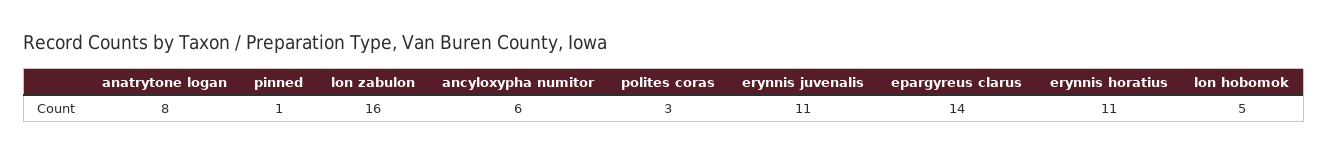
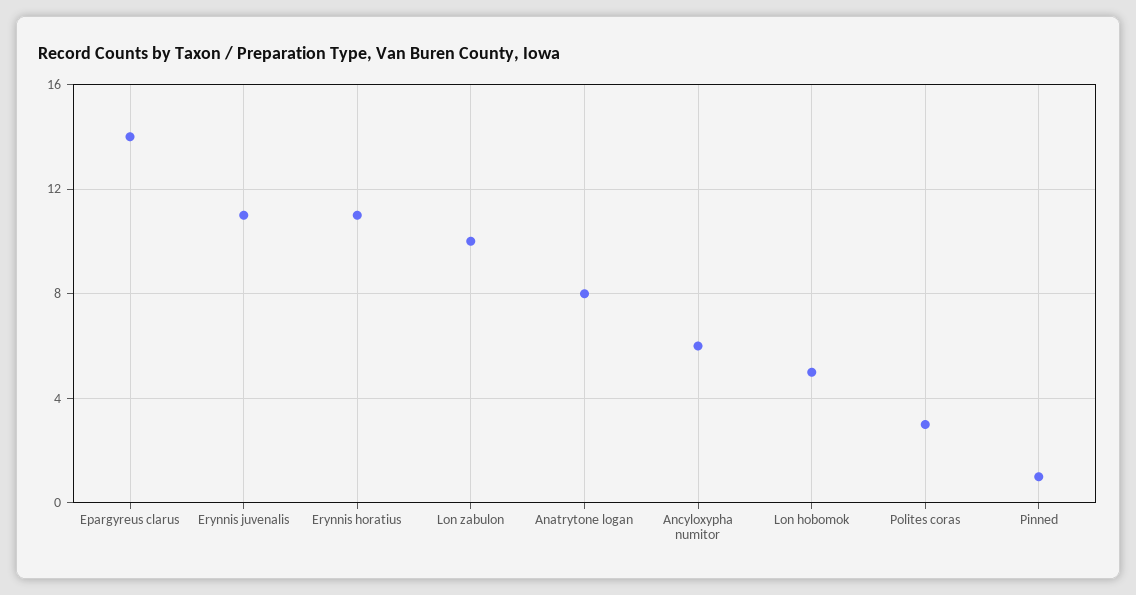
  {
    "anatrytone logan": 8,
    "pinned": 1,
-   "lon zabulon": 16,
+   "lon zabulon": 10,
    "ancyloxypha numitor": 6,
    "polites coras": 3,
    "erynnis juvenalis": 11,
    "epargyreus clarus": 14,
    "erynnis horatius": 11,
    "lon hobomok": 5
  }

